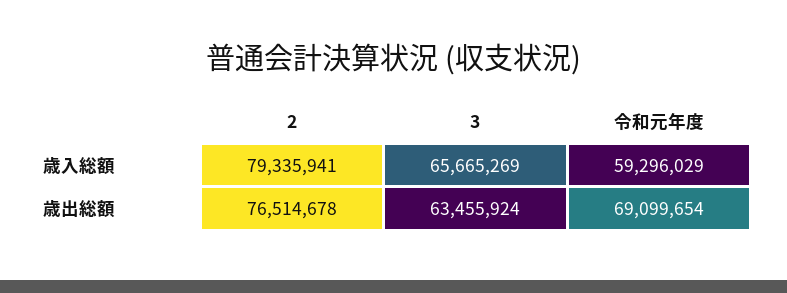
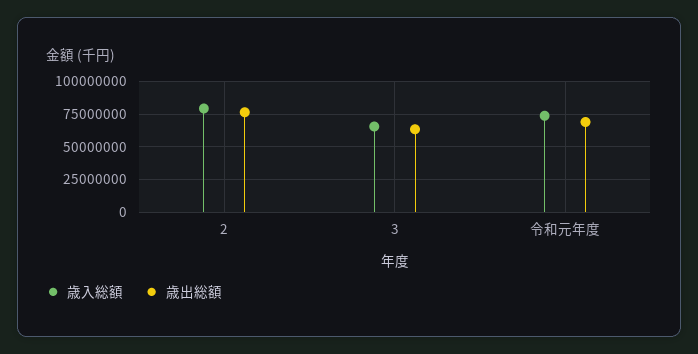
  {
    "歳入総額": {
      "2": 79335941,
      "3": 65665269,
-     "令和元年度": 59296029
+     "令和元年度": 75000000
    },
    "歳出総額": {
      "2": 76514678,
      "3": 63455924,
      "令和元年度": 69099654
    }
  }

